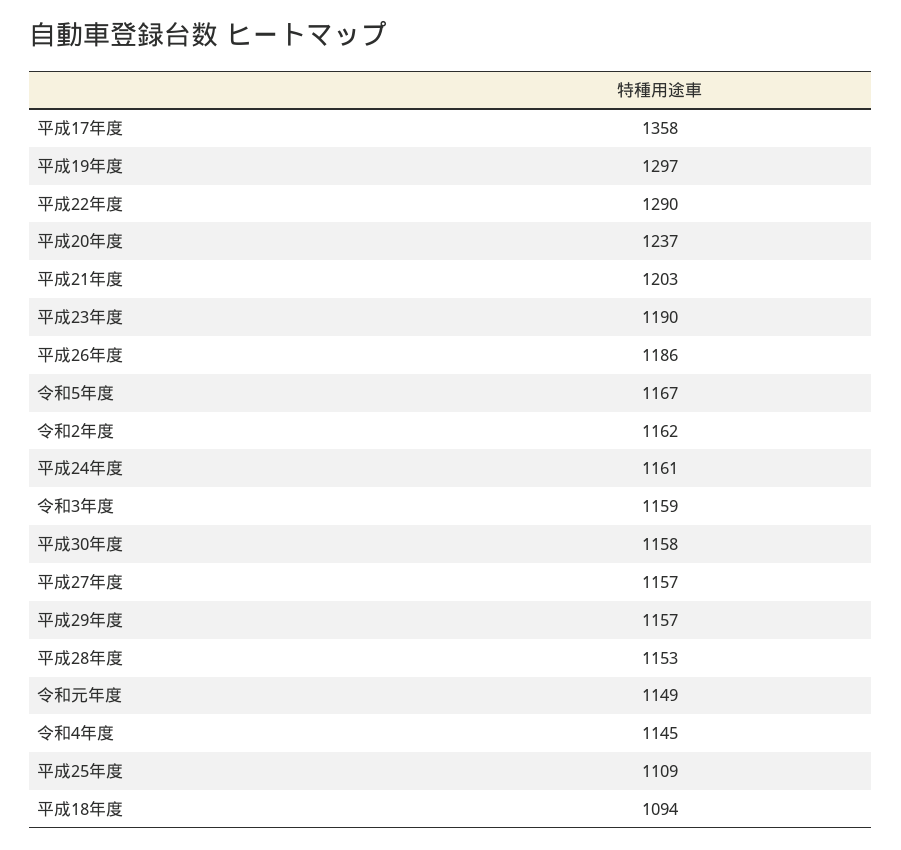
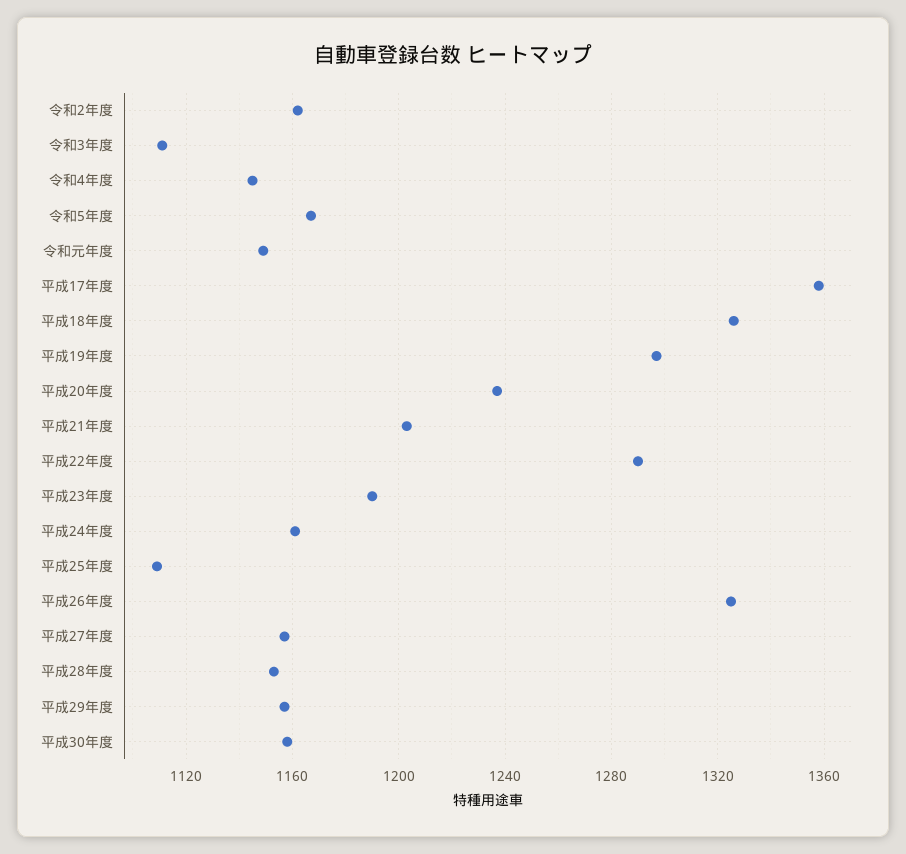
  {
    "平成17年度": 1358,
    "平成19年度": 1297,
    "平成22年度": 1290,
    "平成20年度": 1237,
    "平成21年度": 1203,
    "平成23年度": 1190,
-   "平成26年度": 1186,
+   "平成26年度": 1325,
    "令和5年度": 1167,
    "令和2年度": 1162,
    "平成24年度": 1161,
-   "令和3年度": 1159,
+   "令和3年度": 1110,
    "平成30年度": 1158,
    "平成27年度": 1157,
    "平成29年度": 1157,
    "平成28年度": 1153,
    "令和元年度": 1149,
    "令和4年度": 1145,
    "平成25年度": 1109,
-   "平成18年度": 1094
+   "平成18年度": 1325
  }

